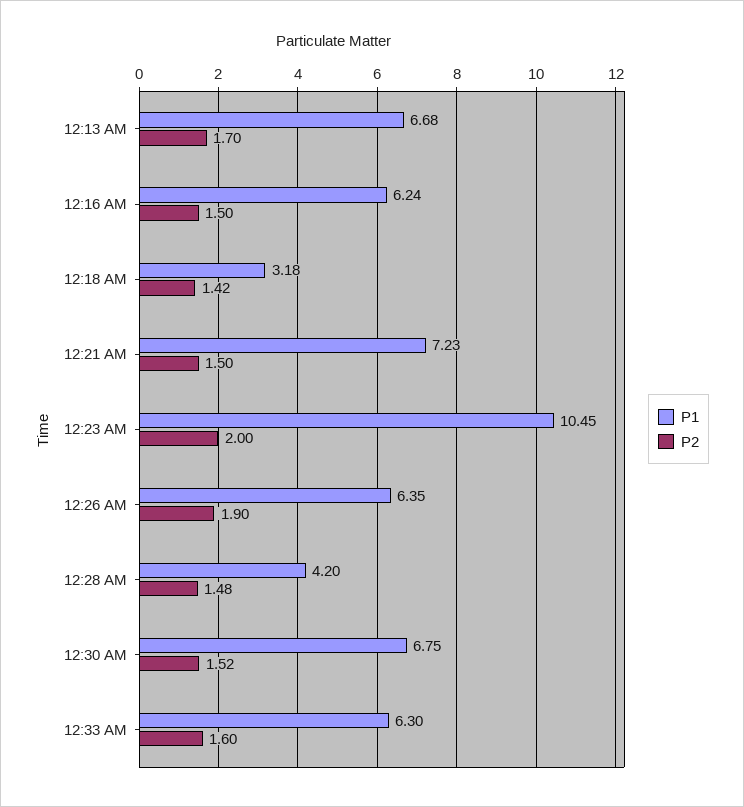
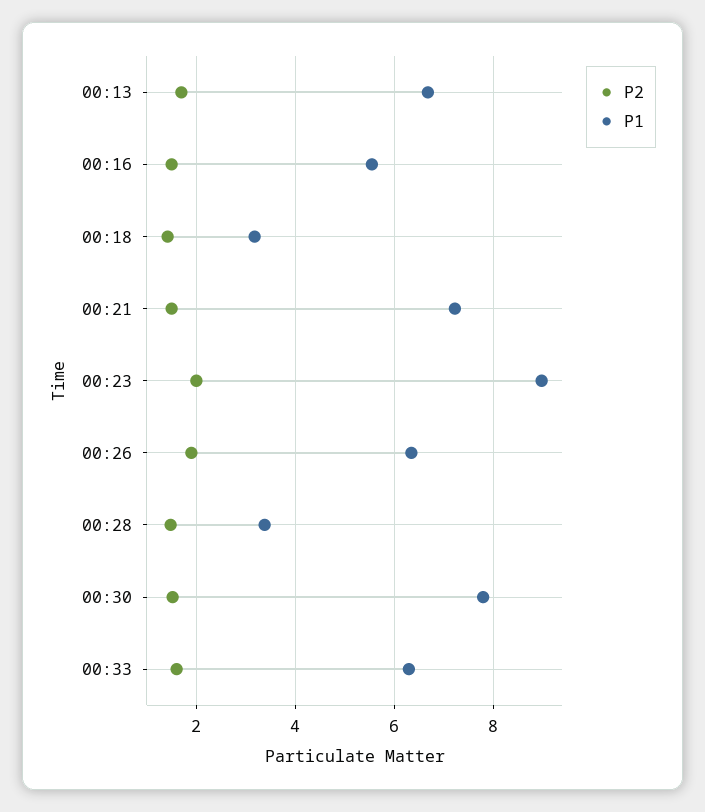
  {
    "P1": {
      "12:13 AM": 6.68,
-     "12:16 AM": 6.24,
+     "12:16 AM": 5.6,
      "12:18 AM": 3.18,
      "12:21 AM": 7.23,
-     "12:23 AM": 10.45,
+     "12:23 AM": 9,
      "12:26 AM": 6.35,
-     "12:28 AM": 4.2,
+     "12:28 AM": 3.4,
-     "12:30 AM": 6.75,
+     "12:30 AM": 7.8,
      "12:33 AM": 6.3
    },
    "P2": {
      "12:13 AM": 1.7,
      "12:16 AM": 1.5,
      "12:18 AM": 1.42,
      "12:21 AM": 1.5,
      "12:23 AM": 2,
      "12:26 AM": 1.9,
      "12:28 AM": 1.48,
      "12:30 AM": 1.52,
      "12:33 AM": 1.6
    }
  }

